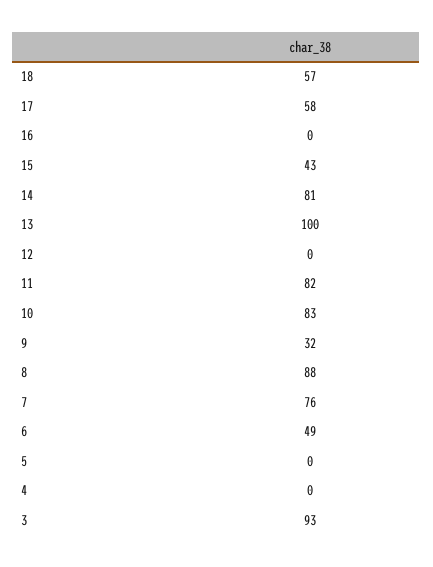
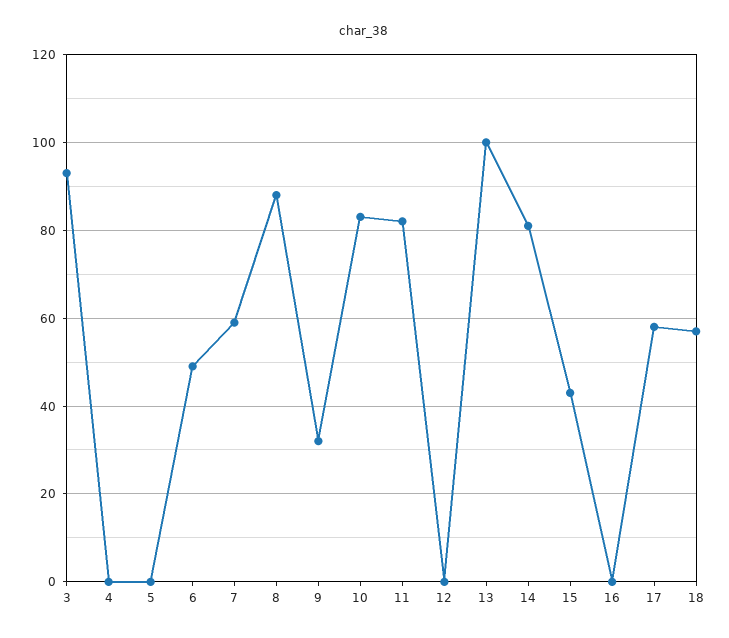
  {
    "18": 57,
    "17": 58,
    "16": 0,
    "15": 43,
    "14": 81,
    "13": 100,
    "12": 0,
    "11": 82,
    "10": 83,
    "9": 32,
    "8": 88,
-   "7": 76,
+   "7": 60,
    "6": 49,
    "5": 0,
    "4": 0,
    "3": 93
  }

